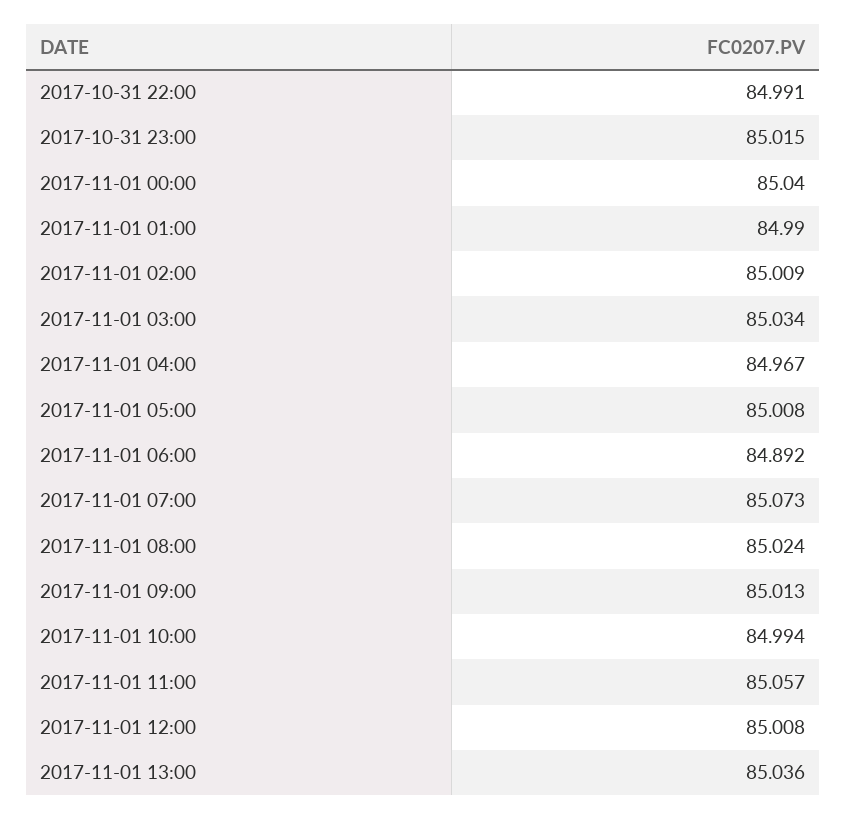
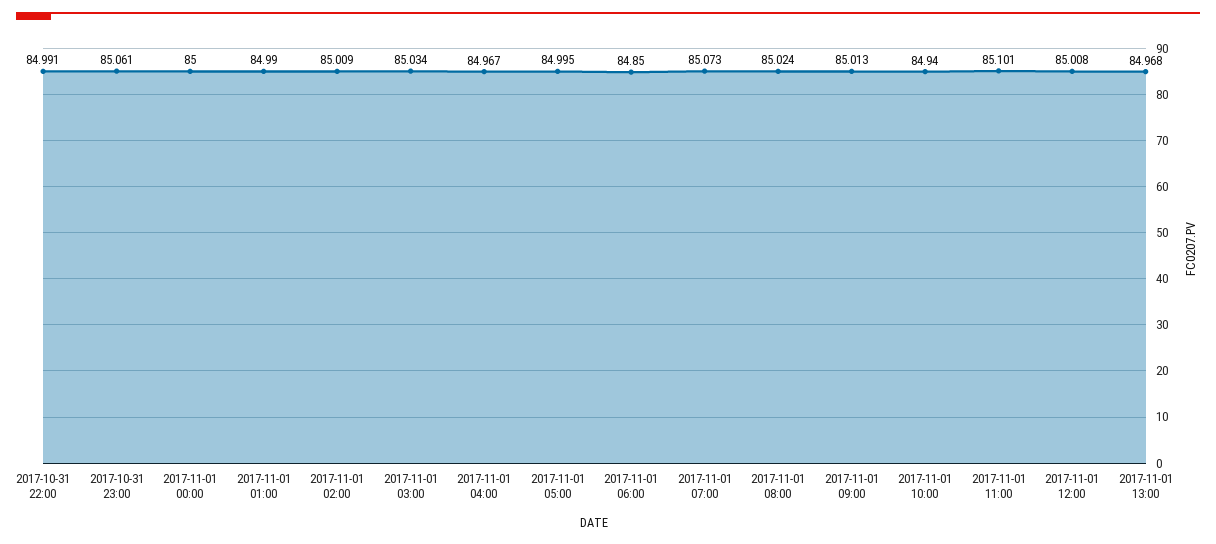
  {
    "2017-10-31 22:00": 84.991,
-   "2017-10-31 23:00": 85.015,
+   "2017-10-31 23:00": 85.061,
-   "2017-11-01 00:00": 85.04,
+   "2017-11-01 00:00": 85,
    "2017-11-01 01:00": 84.99,
    "2017-11-01 02:00": 85.009,
    "2017-11-01 03:00": 85.034,
    "2017-11-01 04:00": 84.967,
-   "2017-11-01 05:00": 85.008,
+   "2017-11-01 05:00": 84.995,
-   "2017-11-01 06:00": 84.892,
+   "2017-11-01 06:00": 84.85,
    "2017-11-01 07:00": 85.073,
    "2017-11-01 08:00": 85.024,
    "2017-11-01 09:00": 85.013,
-   "2017-11-01 10:00": 84.994,
+   "2017-11-01 10:00": 84.94,
-   "2017-11-01 11:00": 85.057,
+   "2017-11-01 11:00": 85.101,
    "2017-11-01 12:00": 85.008,
-   "2017-11-01 13:00": 85.036
+   "2017-11-01 13:00": 84.968
  }

